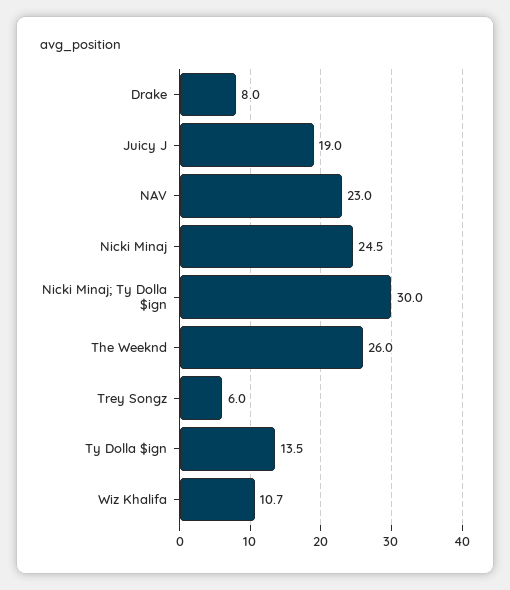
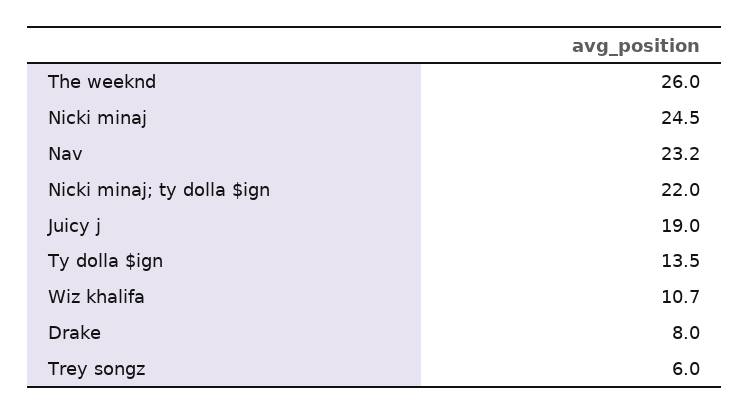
  {
    "Drake": 8,
    "Juicy J": 19,
-   "NAV": 23,
+   "NAV": 23.2,
    "Nicki Minaj": 24.5,
-   "Nicki Minaj; Ty Dolla $ign": 30,
+   "Nicki Minaj; Ty Dolla $ign": 22,
    "The Weeknd": 26,
    "Trey Songz": 6,
    "Ty Dolla $ign": 13.5,
    "Wiz Khalifa": 10.7
  }

